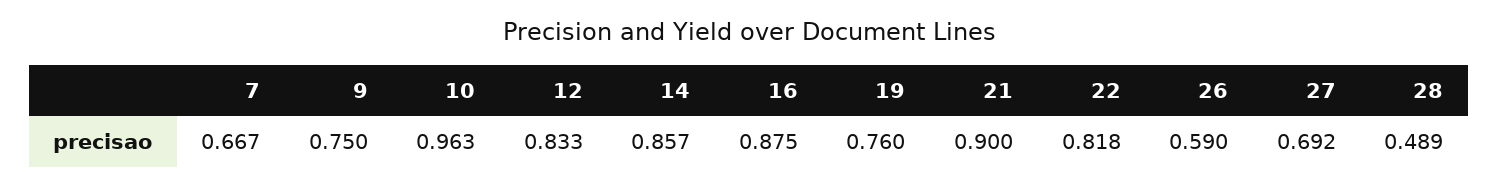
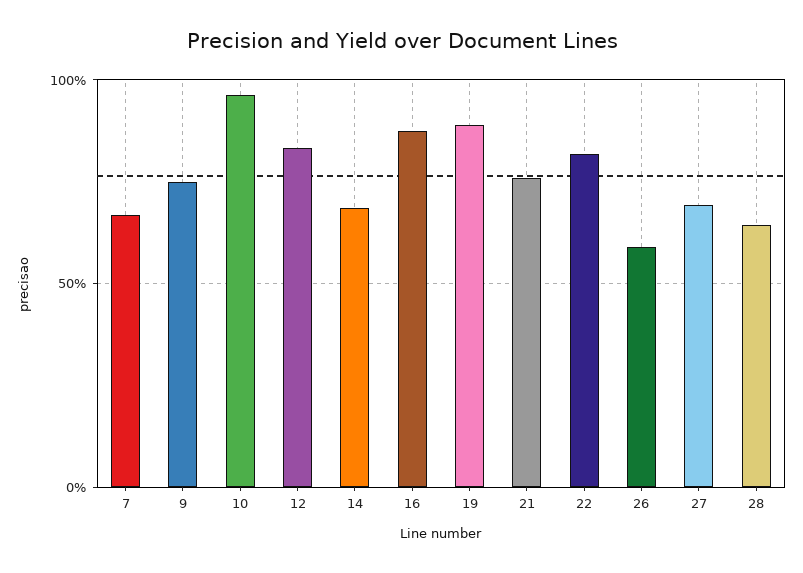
  {
    "7": 0.667,
    "9": 0.75,
    "10": 0.963,
    "12": 0.833,
-   "14": 0.857,
+   "14": 0.7,
    "16": 0.875,
-   "19": 0.76,
+   "19": 0.9,
-   "21": 0.9,
+   "21": 0.75,
    "22": 0.818,
    "26": 0.59,
    "27": 0.692,
-   "28": 0.489
+   "28": 0.65
  }

